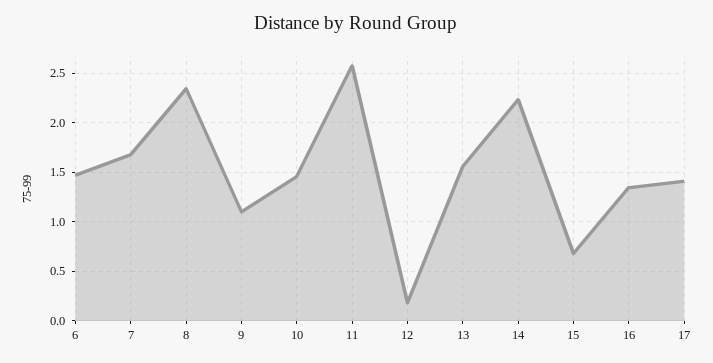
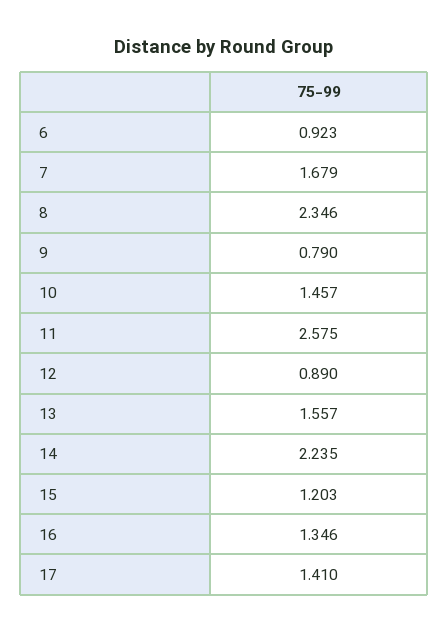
  {
-   "6": 1.5,
+   "6": 0.923,
    "7": 1.679,
    "8": 2.346,
-   "9": 1.1,
+   "9": 0.79,
    "10": 1.457,
    "11": 2.575,
-   "12": 0.2,
+   "12": 0.89,
    "13": 1.557,
    "14": 2.235,
-   "15": 0.7,
+   "15": 1.203,
    "16": 1.346,
    "17": 1.41
  }

